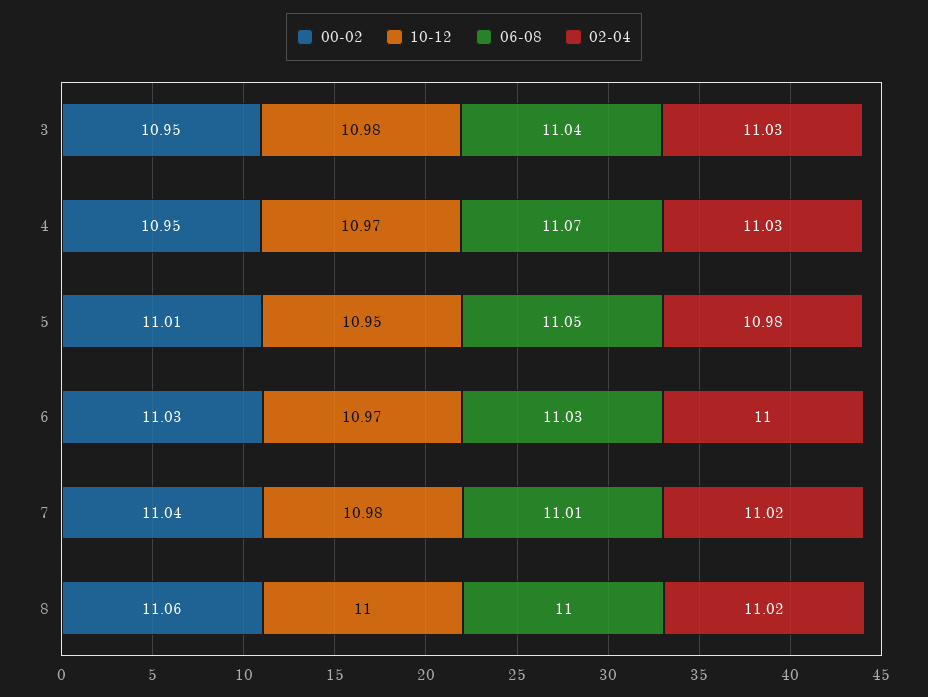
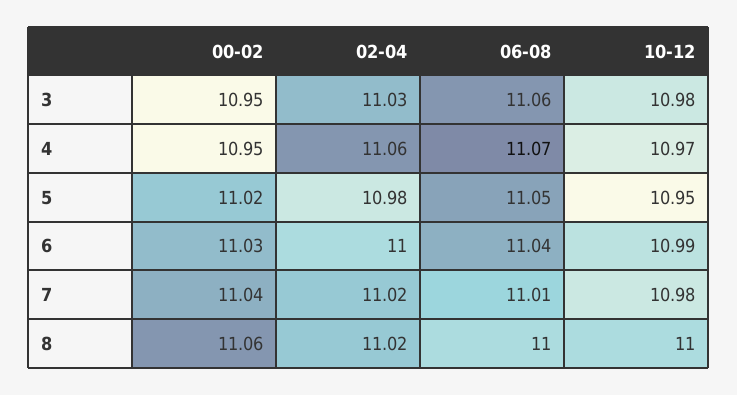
  {
    "00-02": {
      "3": 10.95,
      "4": 10.95,
-     "5": 11.01,
+     "5": 11.02,
      "6": 11.03,
      "7": 11.04,
      "8": 11.06
    },
    "10-12": {
      "3": 10.98,
      "4": 10.97,
      "5": 10.95,
-     "6": 10.97,
+     "6": 10.99,
      "7": 10.98,
      "8": 11
    },
    "06-08": {
-     "3": 11.04,
+     "3": 11.06,
      "4": 11.07,
      "5": 11.05,
-     "6": 11.03,
+     "6": 11.04,
      "7": 11.01,
      "8": 11
    },
    "02-04": {
      "3": 11.03,
-     "4": 11.03,
+     "4": 11.06,
      "5": 10.98,
      "6": 11,
      "7": 11.02,
      "8": 11.02
    }
  }

